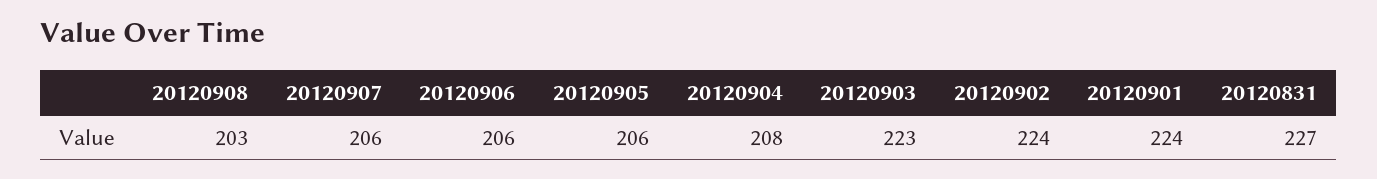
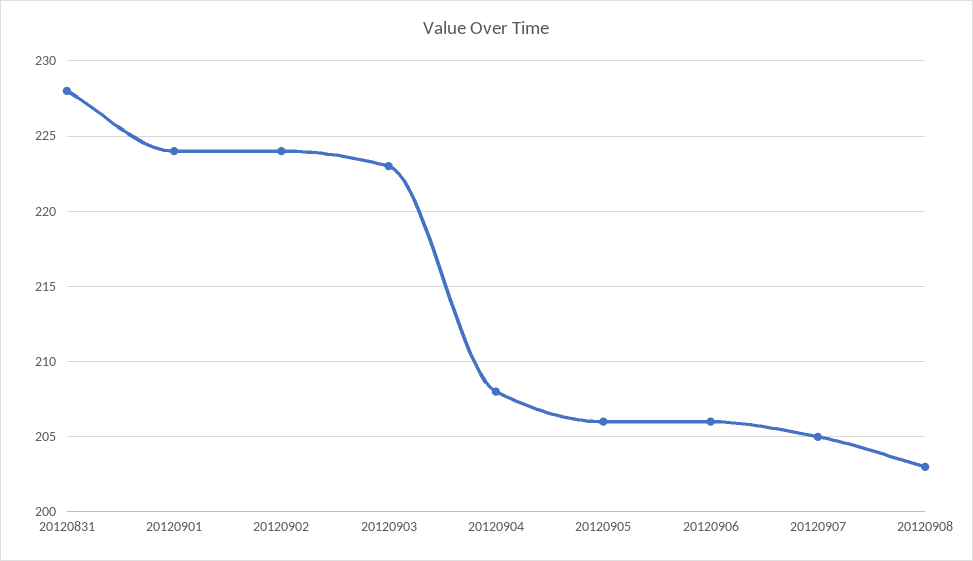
  {
    "20120908": 203,
-   "20120907": 206,
+   "20120907": 205,
    "20120906": 206,
    "20120905": 206,
    "20120904": 208,
    "20120903": 223,
    "20120902": 224,
    "20120901": 224,
-   "20120831": 227
+   "20120831": 228
  }

